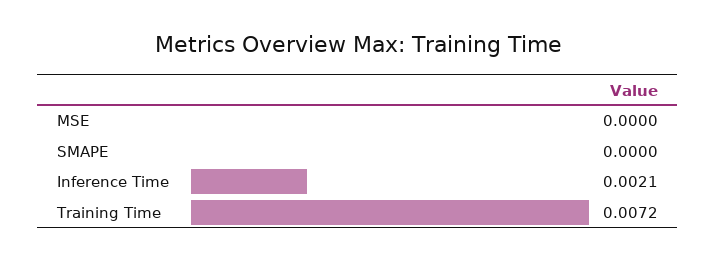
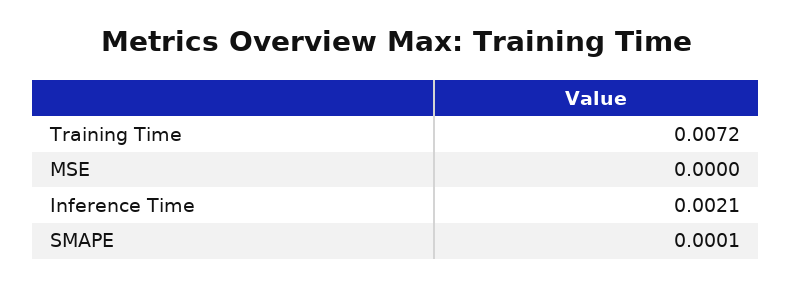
  {
    "MSE": 0,
-   "SMAPE": 0,
+   "SMAPE": 0.0001,
    "Inference Time": 0.0021,
    "Training Time": 0.0072
  }

